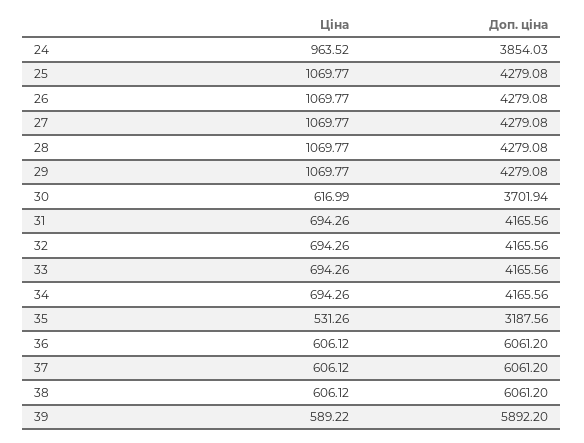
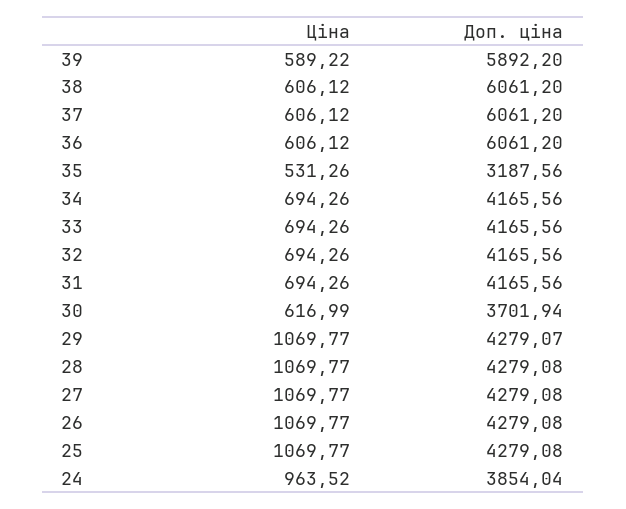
  {
    "Ціна": {
      "24": 963.52,
      "25": 1069.77,
      "26": 1069.77,
      "27": 1069.77,
      "28": 1069.77,
      "29": 1069.77,
      "30": 616.99,
      "31": 694.26,
      "32": 694.26,
      "33": 694.26,
      "34": 694.26,
      "35": 531.26,
      "36": 606.12,
      "37": 606.12,
      "38": 606.12,
      "39": 589.22
    },
    "Доп. ціна": {
-     "24": 3854.03,
+     "24": 3854.04,
      "25": 4279.08,
      "26": 4279.08,
      "27": 4279.08,
      "28": 4279.08,
-     "29": 4279.08,
+     "29": 4279.07,
      "30": 3701.94,
      "31": 4165.56,
      "32": 4165.56,
      "33": 4165.56,
      "34": 4165.56,
      "35": 3187.56,
      "36": 6061.2,
      "37": 6061.2,
      "38": 6061.2,
      "39": 5892.2
    }
  }

